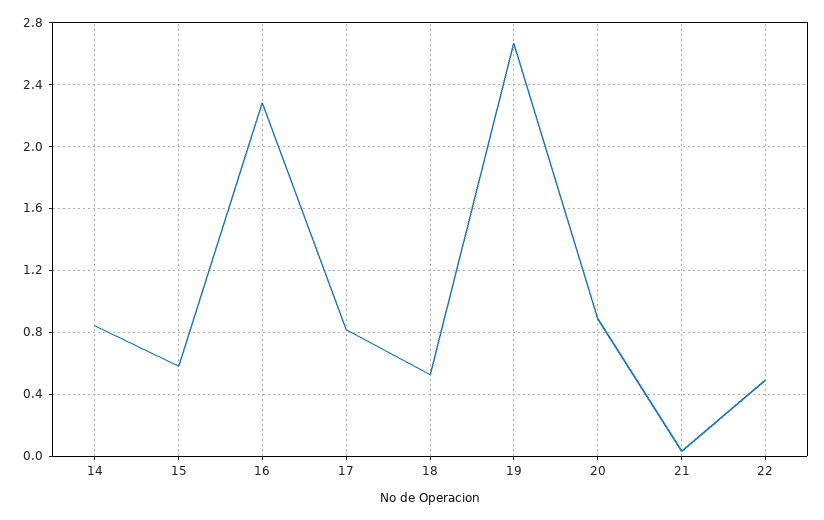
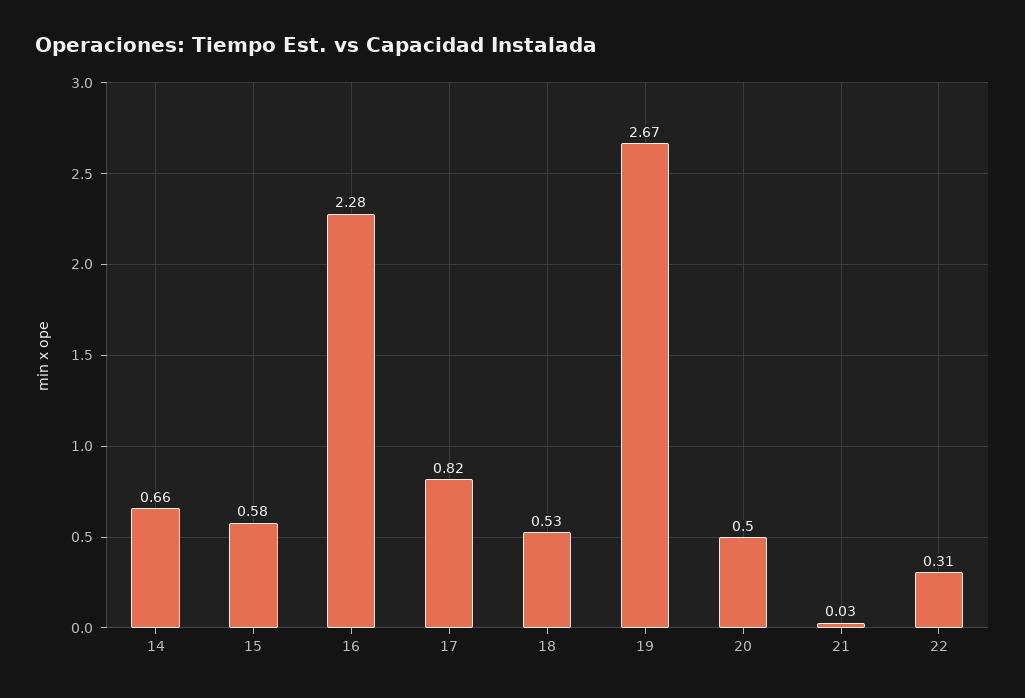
  {
-   "14": 0.85,
+   "14": 0.66,
    "15": 0.58,
    "16": 2.28,
    "17": 0.82,
    "18": 0.53,
    "19": 2.67,
-   "20": 0.9,
+   "20": 0.5,
    "21": 0.03,
-   "22": 0.5
+   "22": 0.31
  }

